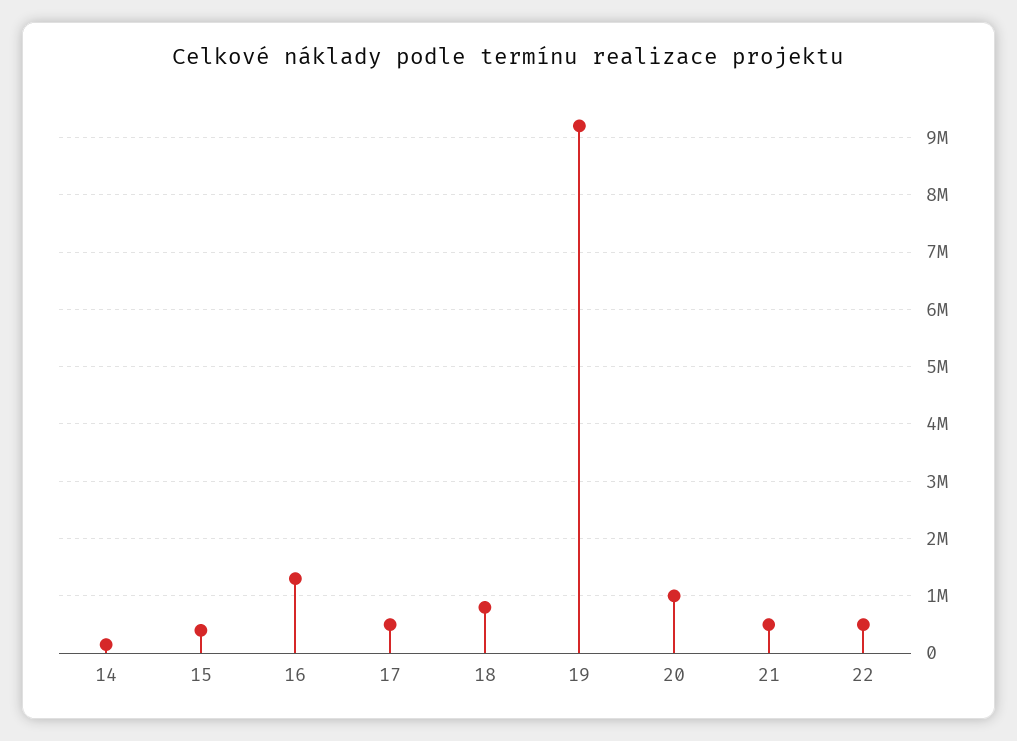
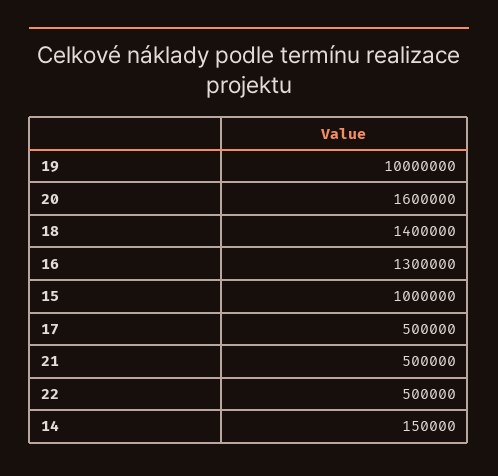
  {
    "14": 150000,
-   "15": 400000,
+   "15": 1000000,
    "16": 1300000,
    "17": 500000,
-   "18": 800000,
+   "18": 1400000,
-   "19": 9200000,
+   "19": 10000000,
-   "20": 1000000,
+   "20": 1600000,
    "21": 500000,
    "22": 500000
  }

